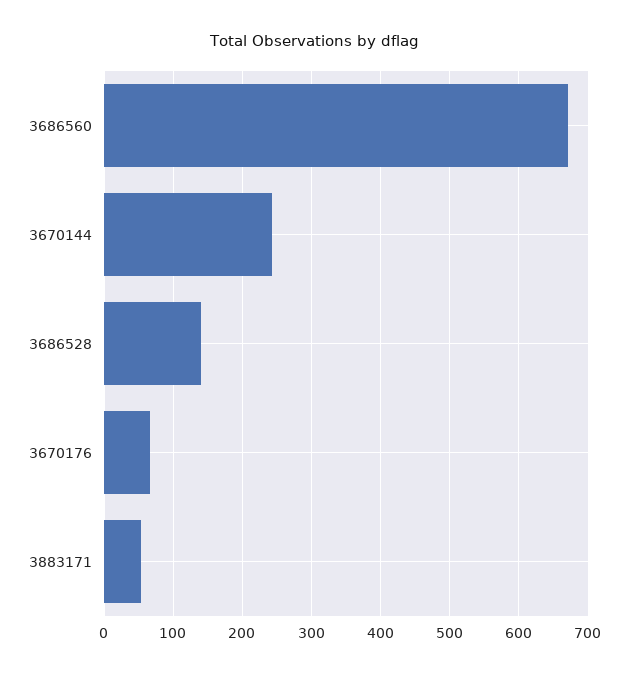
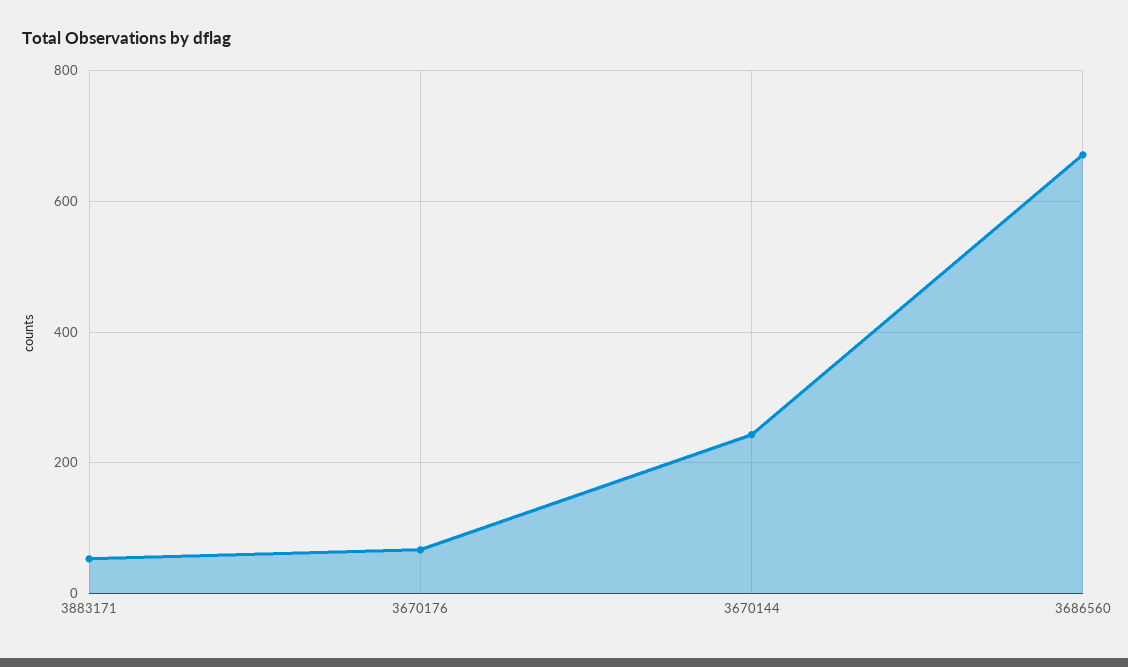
  {
    "3686560": 670,
    "3670144": 240,
-   "3686528": 140,
    "3670176": 70,
    "3883171": 50
  }

